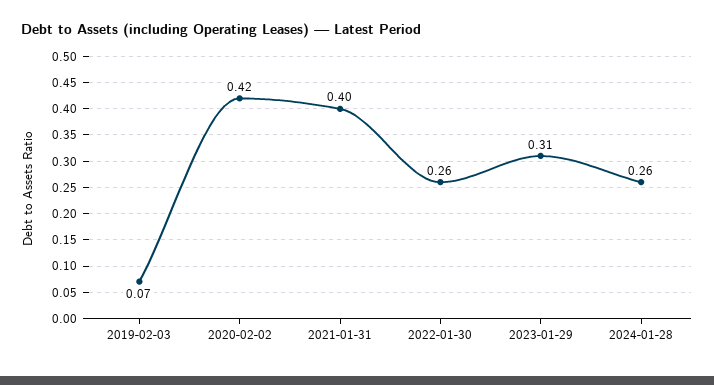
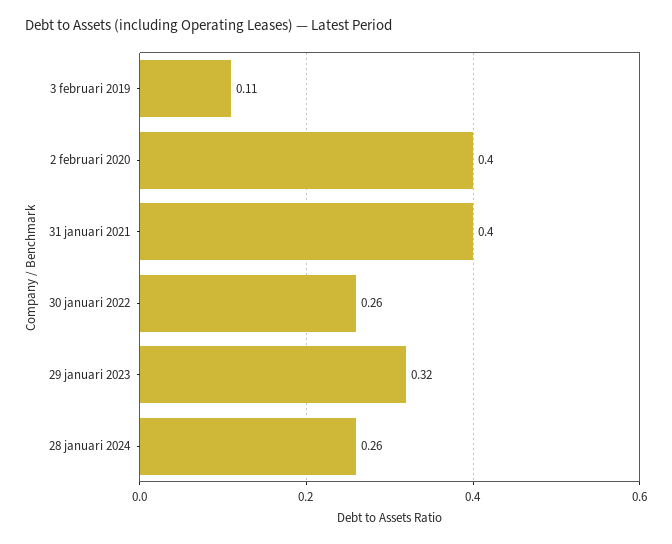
  {
-   "2019-02-03": 0.07,
+   "2019-02-03": 0.11,
-   "2020-02-02": 0.42,
+   "2020-02-02": 0.4,
    "2021-01-31": 0.4,
    "2022-01-30": 0.26,
-   "2023-01-29": 0.31,
+   "2023-01-29": 0.32,
    "2024-01-28": 0.26
  }

